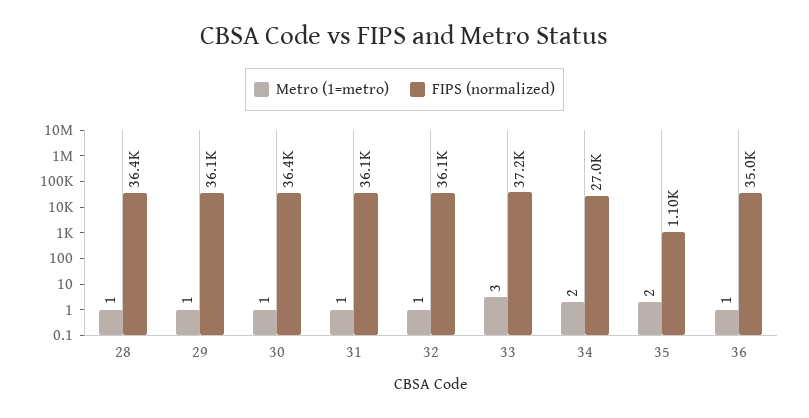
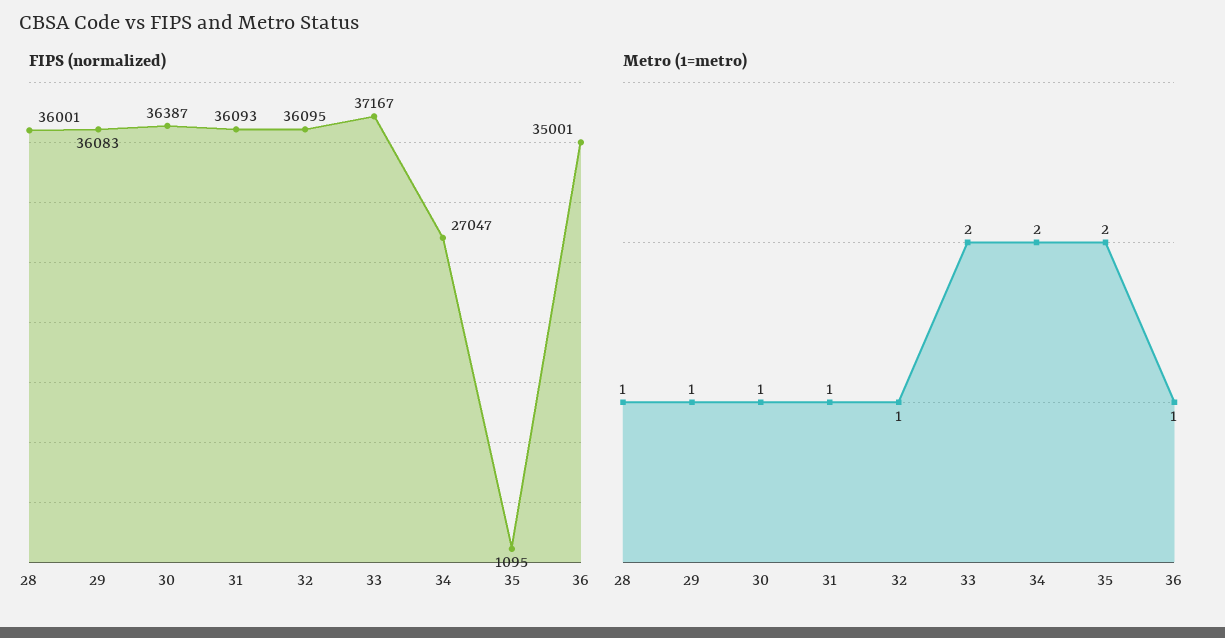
  {
    "Metro (1=metro)": {
      "28": 1,
      "29": 1,
      "30": 1,
      "31": 1,
      "32": 1,
-     "33": 3,
+     "33": 2,
      "34": 2,
      "35": 2,
      "36": 1
    },
    "FIPS (normalized)": {
-     "28": 36400,
+     "28": 36001,
      "29": 36083,
      "30": 36387,
      "31": 36093,
      "32": 36095,
      "33": 37167,
      "34": 27047,
      "35": 1095,
      "36": 35001
    }
  }

